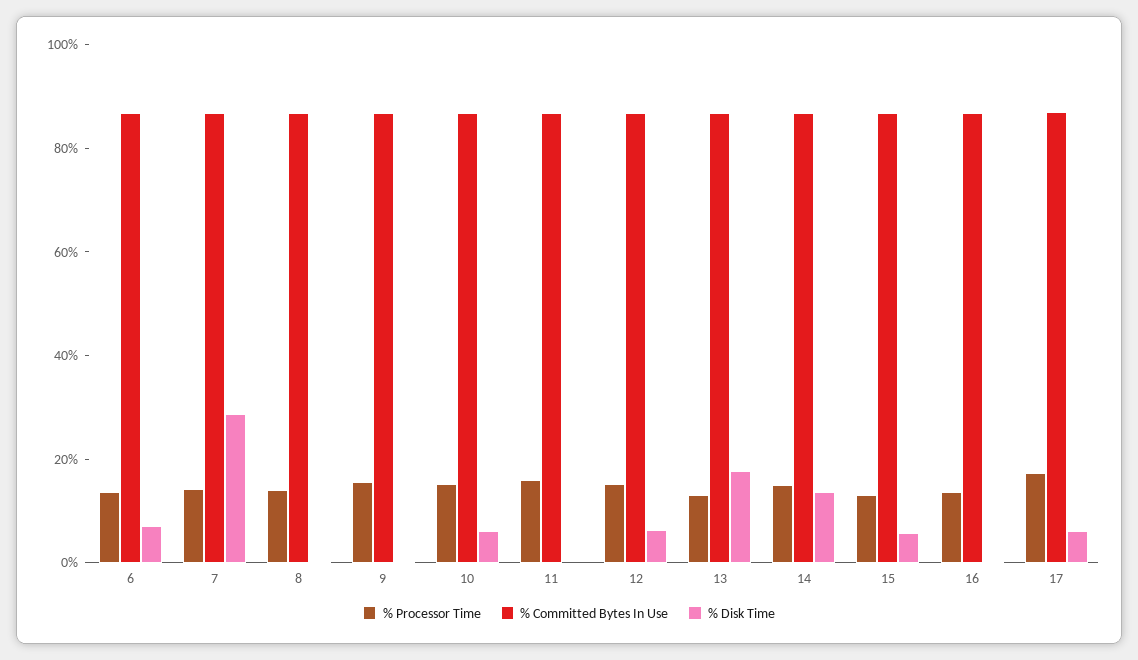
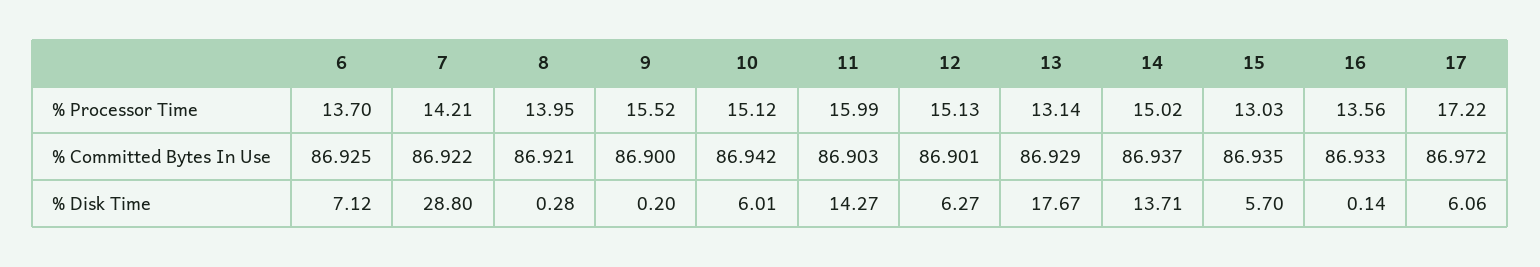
  {
    "% Processor Time": {
      "6": 13.7,
      "7": 14.21,
      "8": 13.95,
      "9": 15.52,
      "10": 15.12,
      "11": 15.99,
      "12": 15.13,
      "13": 13.14,
      "14": 15.02,
      "15": 13.03,
      "16": 13.56,
      "17": 17.22
    },
    "% Committed Bytes In Use": {
      "6": 86.925,
      "7": 86.922,
      "8": 86.921,
      "9": 86.9,
      "10": 86.942,
      "11": 86.903,
      "12": 86.901,
      "13": 86.929,
      "14": 86.937,
      "15": 86.935,
      "16": 86.933,
      "17": 86.972
    },
    "% Disk Time": {
      "6": 7.12,
      "7": 28.8,
      "8": 0.28,
      "9": 0.2,
      "10": 6.01,
-     "11": 0,
+     "11": 14.27,
      "12": 6.27,
      "13": 17.67,
      "14": 13.71,
      "15": 5.7,
      "16": 0.14,
      "17": 6.06
    }
  }

